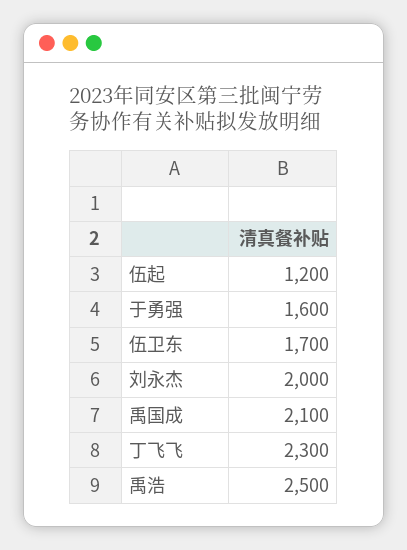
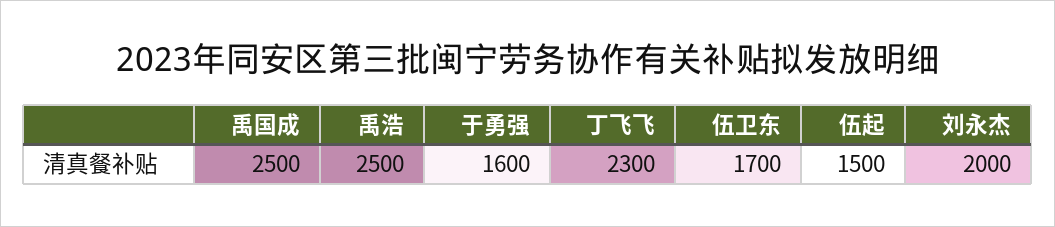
  {
-   "伍起": 1200,
+   "伍起": 1500,
    "于勇强": 1600,
    "伍卫东": 1700,
    "刘永杰": 2000,
-   "禹国成": 2100,
+   "禹国成": 2500,
    "丁飞飞": 2300,
    "禹浩": 2500
  }

